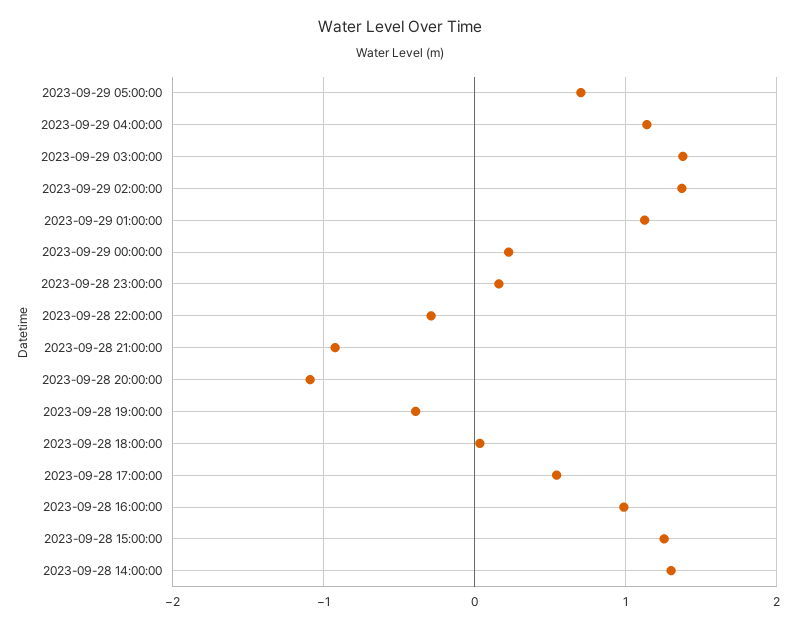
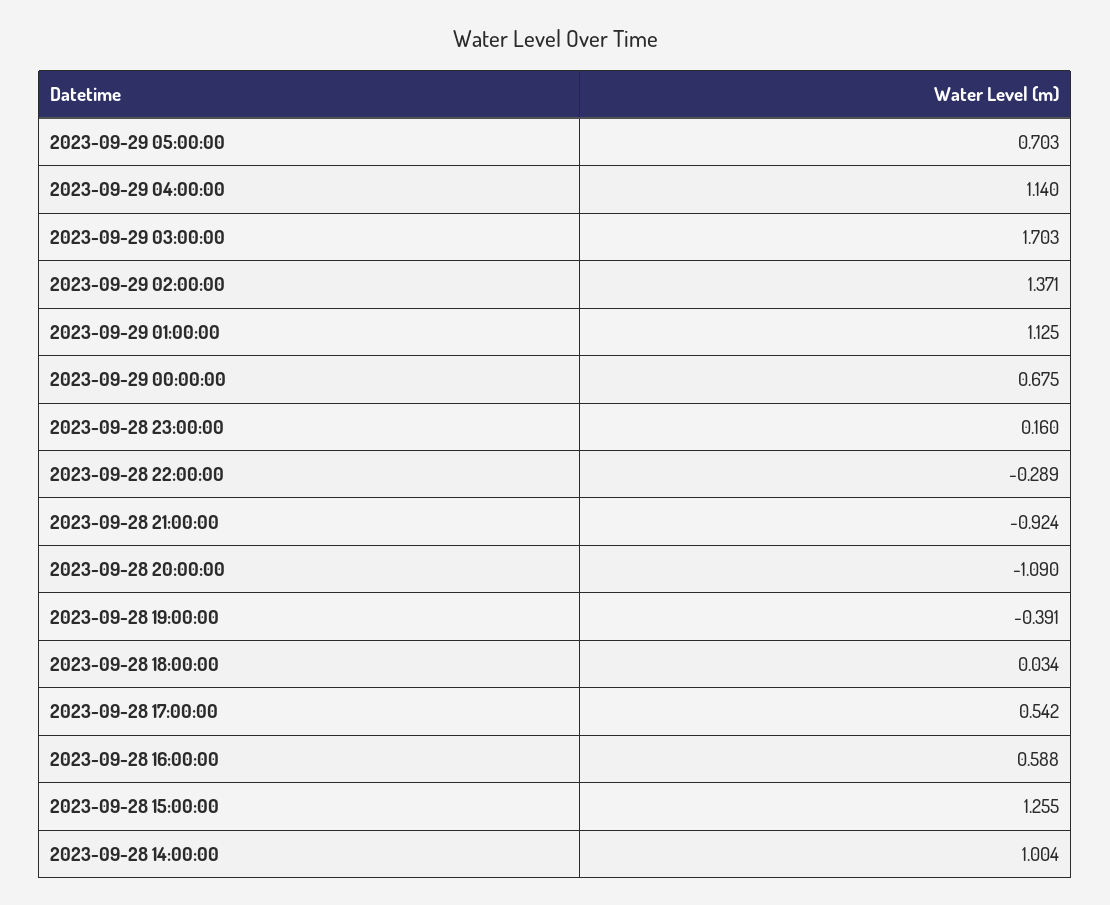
  {
    "2023-09-29 05:00:00": 0.703,
    "2023-09-29 04:00:00": 1.14,
-   "2023-09-29 03:00:00": 1.4,
+   "2023-09-29 03:00:00": 1.703,
    "2023-09-29 02:00:00": 1.371,
    "2023-09-29 01:00:00": 1.125,
-   "2023-09-29 00:00:00": 0.2,
+   "2023-09-29 00:00:00": 0.675,
    "2023-09-28 23:00:00": 0.16,
    "2023-09-28 22:00:00": -0.289,
    "2023-09-28 21:00:00": -0.924,
    "2023-09-28 20:00:00": -1.09,
    "2023-09-28 19:00:00": -0.391,
    "2023-09-28 18:00:00": 0.034,
    "2023-09-28 17:00:00": 0.542,
-   "2023-09-28 16:00:00": 1,
+   "2023-09-28 16:00:00": 0.588,
    "2023-09-28 15:00:00": 1.255,
-   "2023-09-28 14:00:00": 1.3
+   "2023-09-28 14:00:00": 1.004
  }

